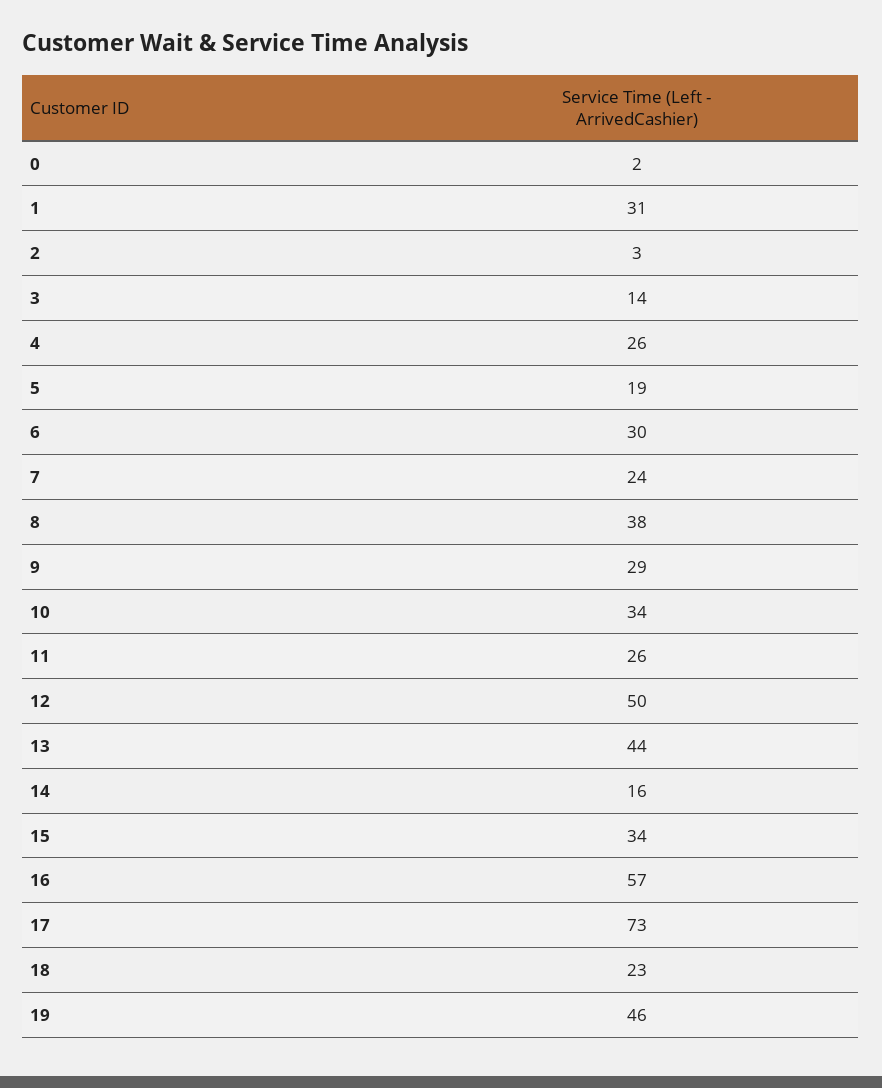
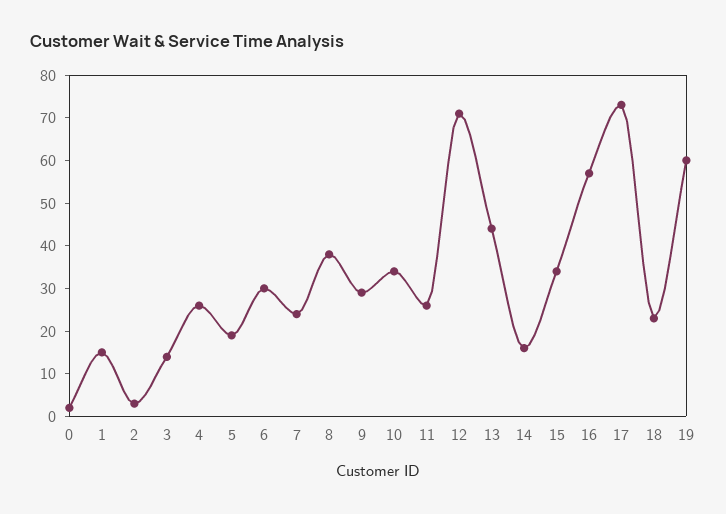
  {
    "0": 2,
-   "1": 31,
+   "1": 15,
    "2": 3,
    "3": 14,
    "4": 26,
    "5": 19,
    "6": 30,
    "7": 24,
    "8": 38,
    "9": 29,
    "10": 34,
    "11": 26,
-   "12": 50,
+   "12": 70,
    "13": 44,
    "14": 16,
    "15": 34,
    "16": 57,
    "17": 73,
    "18": 23,
-   "19": 46
+   "19": 60
  }

